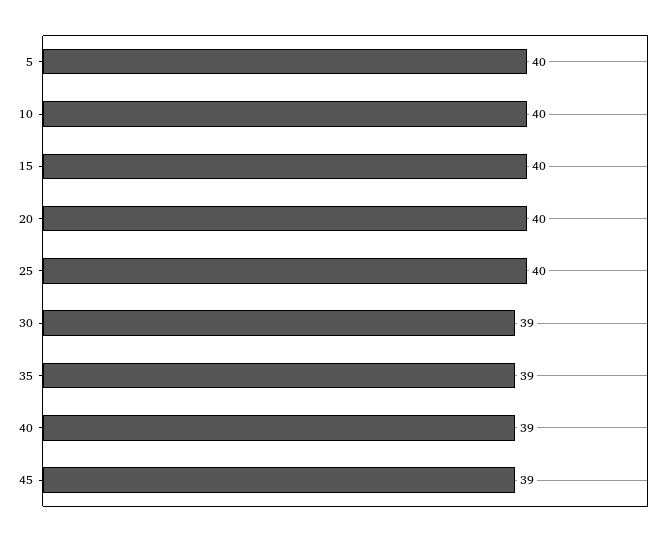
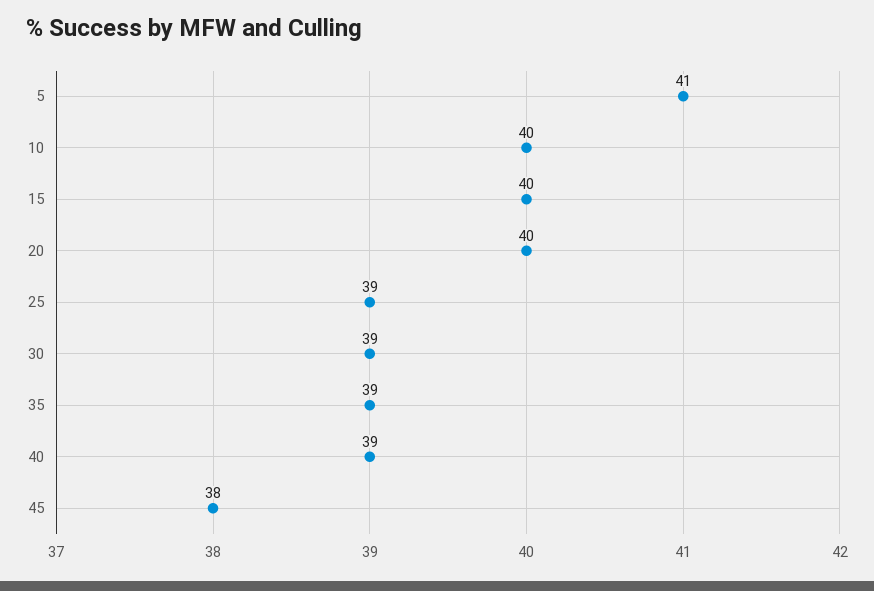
  {
-   "5": 40,
+   "5": 41,
    "10": 40,
    "15": 40,
    "20": 40,
-   "25": 40,
+   "25": 39,
    "30": 39,
    "35": 39,
    "40": 39,
-   "45": 39
+   "45": 38
  }

